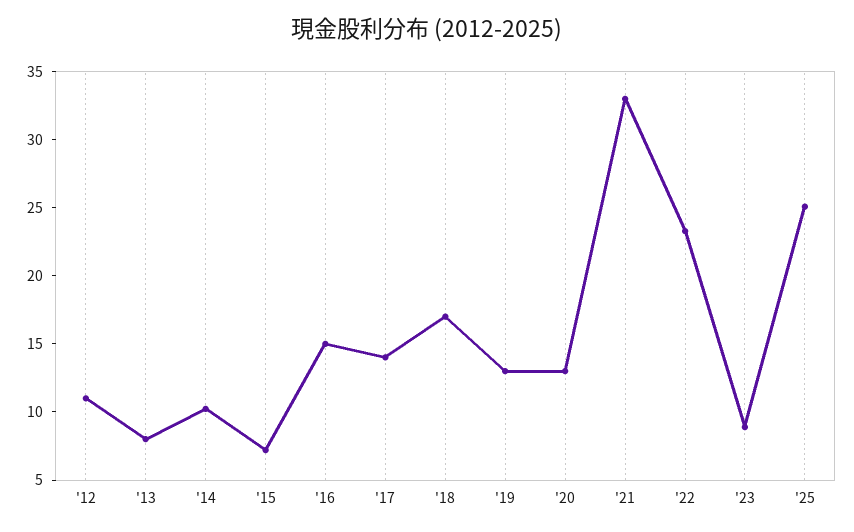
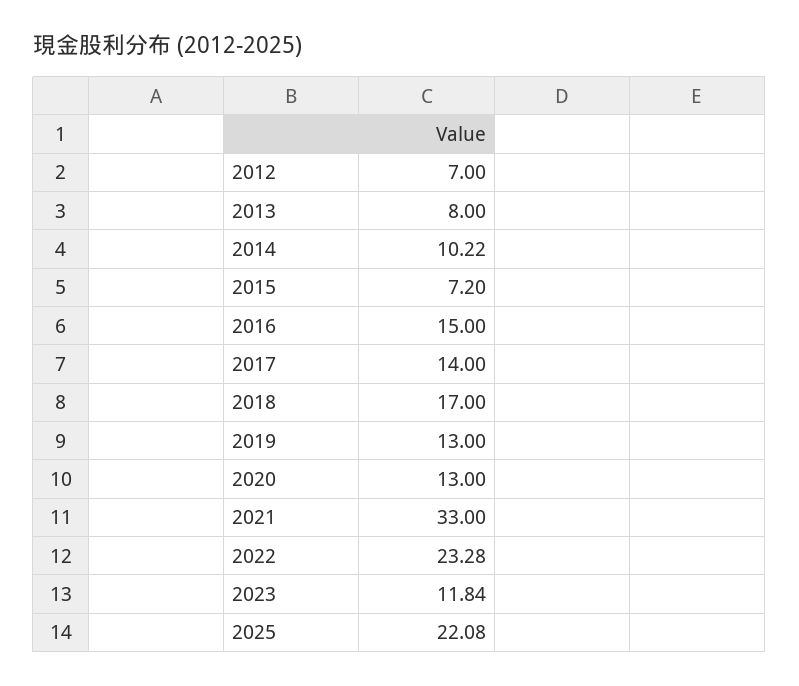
  {
-   "'12": 11,
+   "'12": 7,
    "'13": 8,
    "'14": 10.22,
    "'15": 7.2,
    "'16": 15,
    "'17": 14,
    "'18": 17,
    "'19": 13,
    "'20": 13,
    "'21": 33,
    "'22": 23.28,
-   "'23": 9,
+   "'23": 11.84,
-   "'25": 25
+   "'25": 22.08
  }

